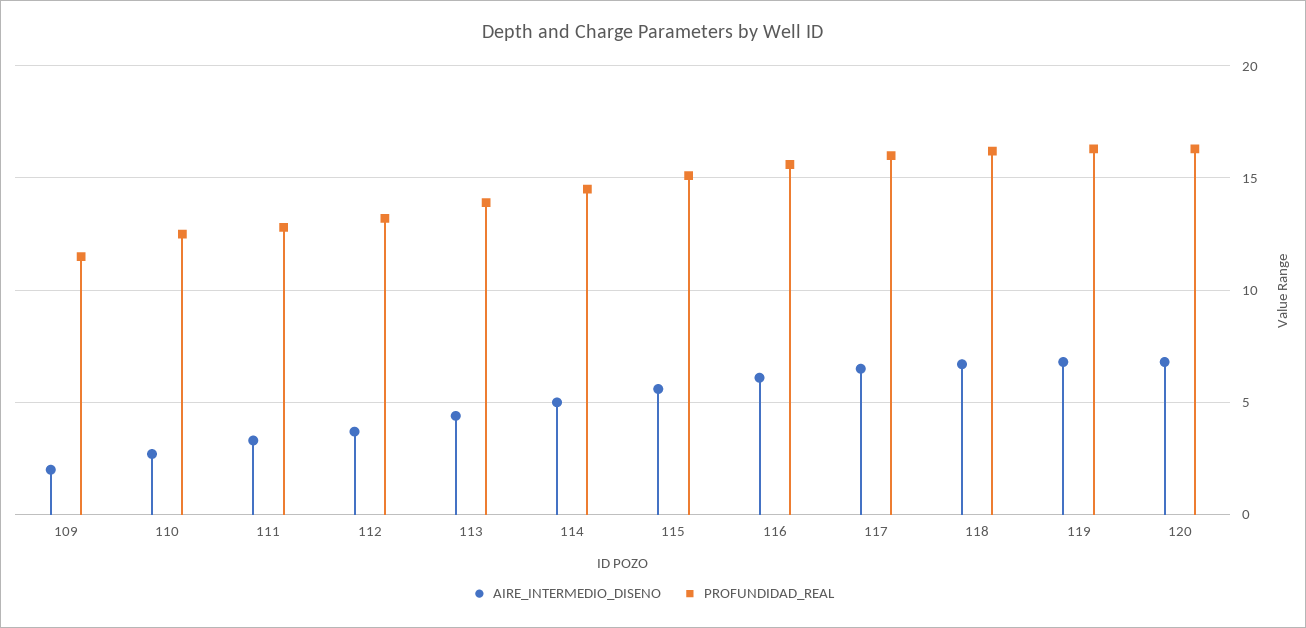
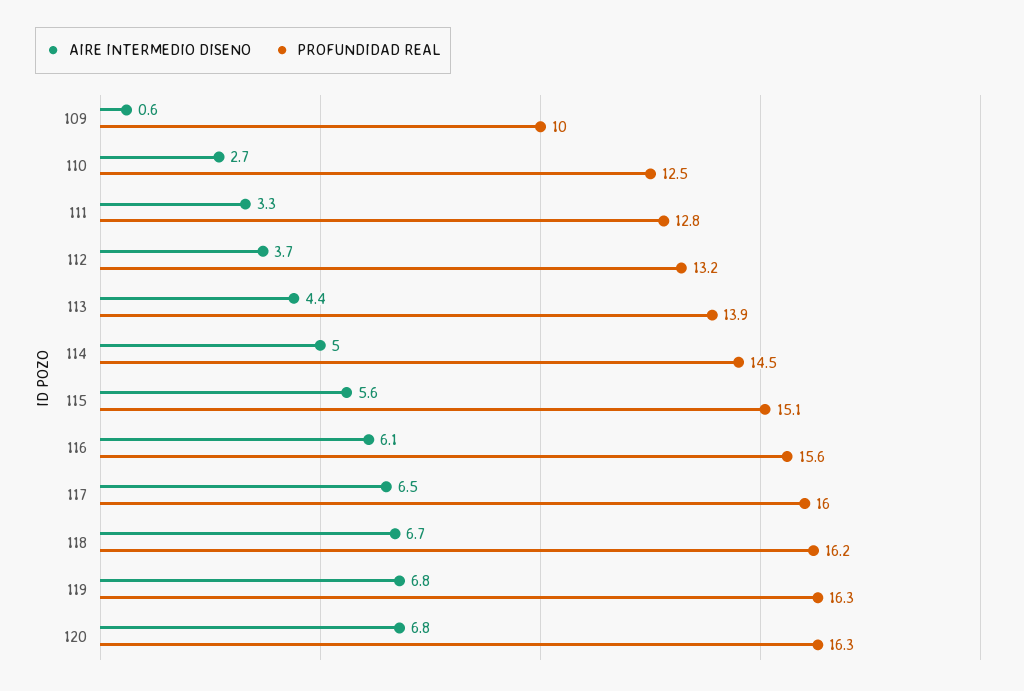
  {
    "AIRE_INTERMEDIO_DISENO": {
-     "109": 2,
+     "109": 0.6,
      "110": 2.7,
      "111": 3.3,
      "112": 3.7,
      "113": 4.4,
      "114": 5,
      "115": 5.6,
      "116": 6.1,
      "117": 6.5,
      "118": 6.7,
      "119": 6.8,
      "120": 6.8
    },
    "PROFUNDIDAD_REAL": {
-     "109": 11.5,
+     "109": 10,
      "110": 12.5,
      "111": 12.8,
      "112": 13.2,
      "113": 13.9,
      "114": 14.5,
      "115": 15.1,
      "116": 15.6,
      "117": 16,
      "118": 16.2,
      "119": 16.3,
      "120": 16.3
    }
  }

